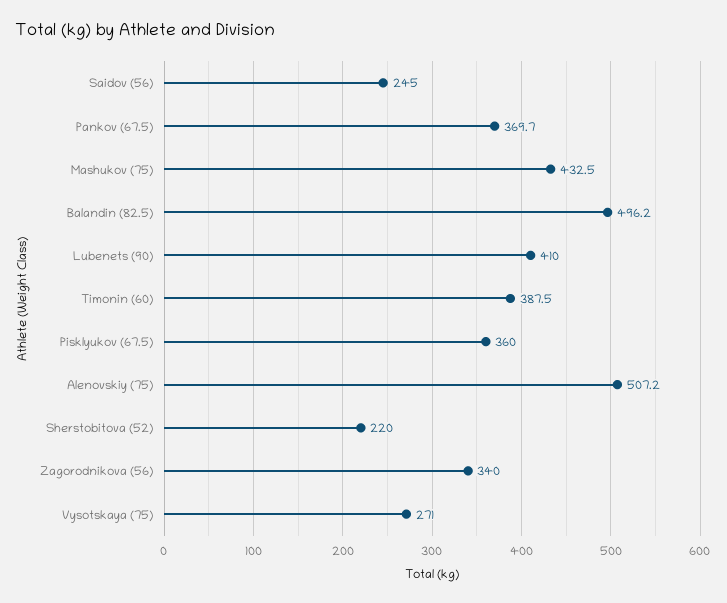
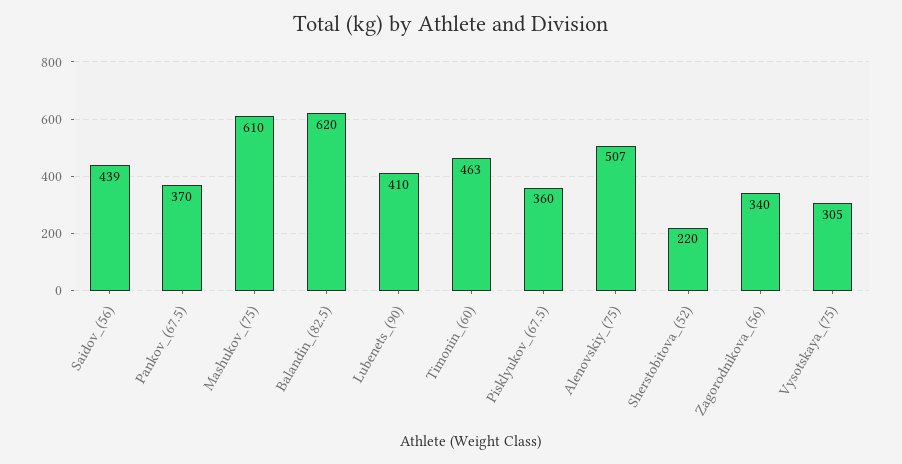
  {
-   "Saidov (56)": 245,
+   "Saidov (56)": 439,
    "Pankov (67.5)": 369.7,
-   "Mashukov (75)": 432.5,
+   "Mashukov (75)": 610,
-   "Balandin (82.5)": 496.2,
+   "Balandin (82.5)": 620,
    "Lubenets (90)": 410,
-   "Timonin (60)": 387.5,
+   "Timonin (60)": 463,
    "Pisklyukov (67.5)": 360,
    "Alenovskiy (75)": 507.2,
    "Sherstobitova (52)": 220,
    "Zagorodnikova (56)": 340,
-   "Vysotskaya (75)": 271
+   "Vysotskaya (75)": 305
  }

